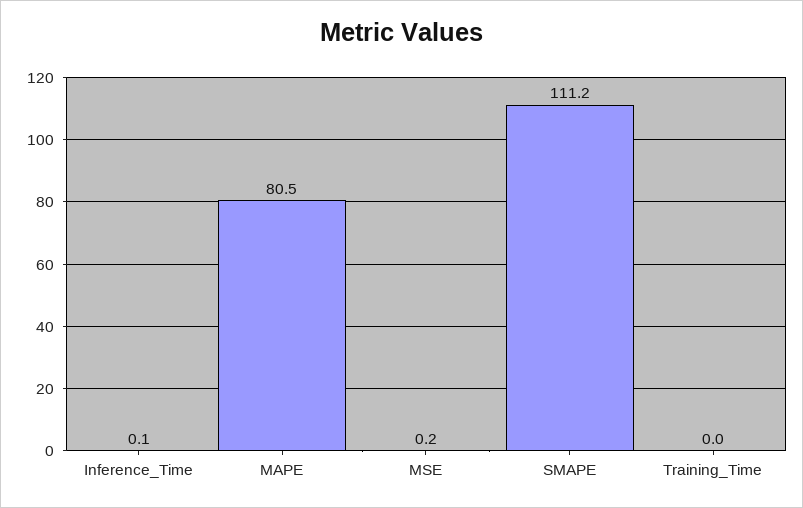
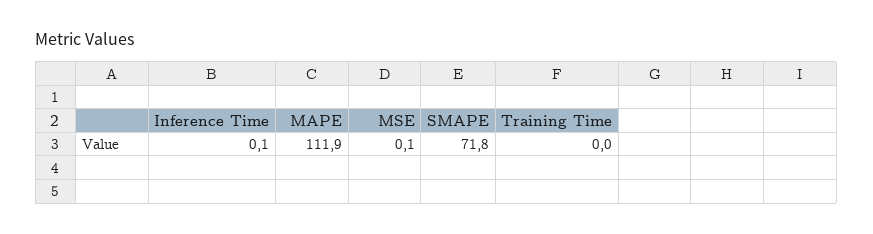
  {
    "Inference_Time": 0.1,
-   "MAPE": 80.5,
+   "MAPE": 111.9,
-   "MSE": 0.2,
+   "MSE": 0.1,
-   "SMAPE": 111.2,
+   "SMAPE": 71.8,
    "Training_Time": 0
  }

